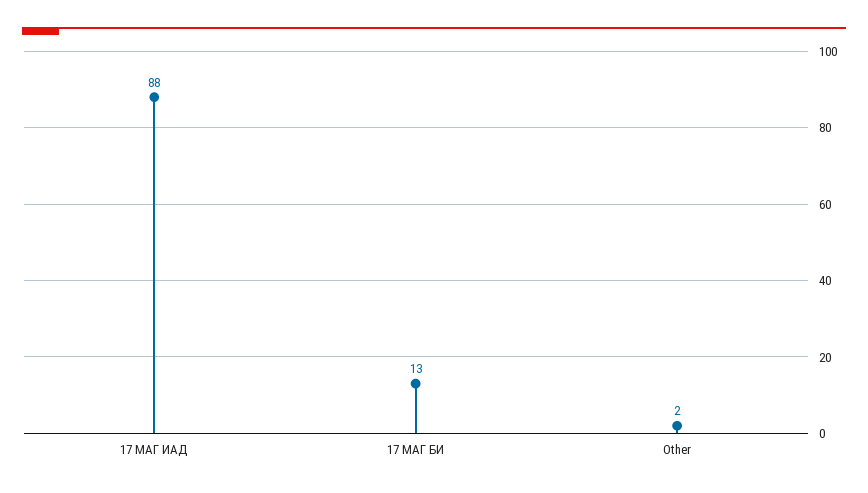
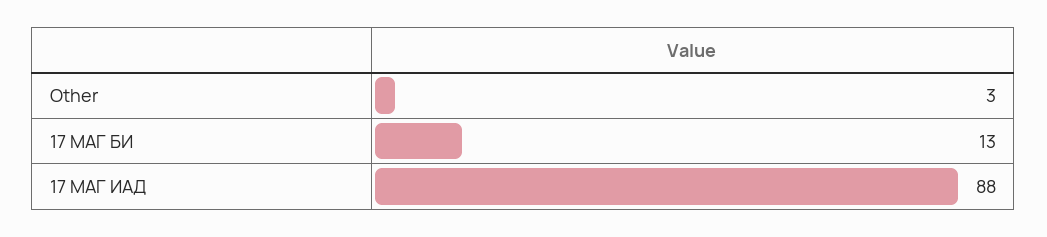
  {
    "17 МАГ ИАД": 88,
    "17 МАГ БИ": 13,
-   "Other": 2
+   "Other": 3
  }

